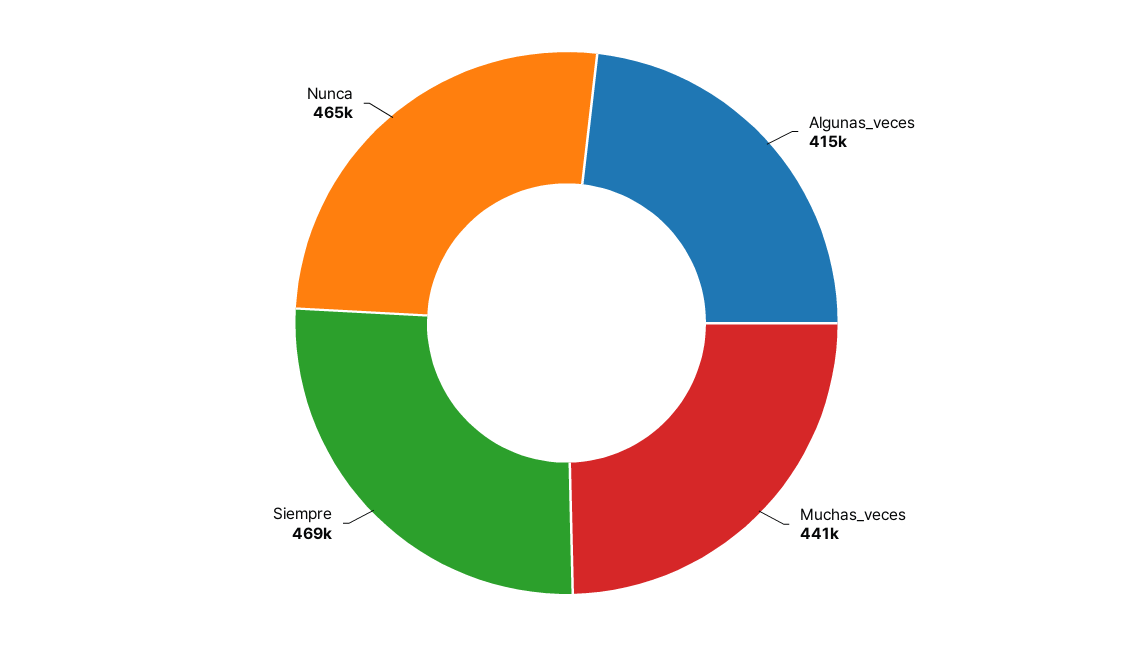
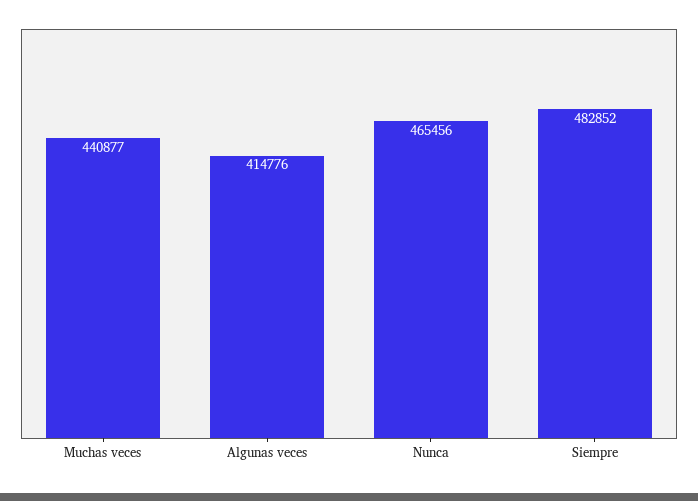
  {
    "Algunas_veces": 414776,
    "Muchas_veces": 440877,
-   "Siempre": 469000,
+   "Siempre": 482852,
    "Nunca": 465456
  }

